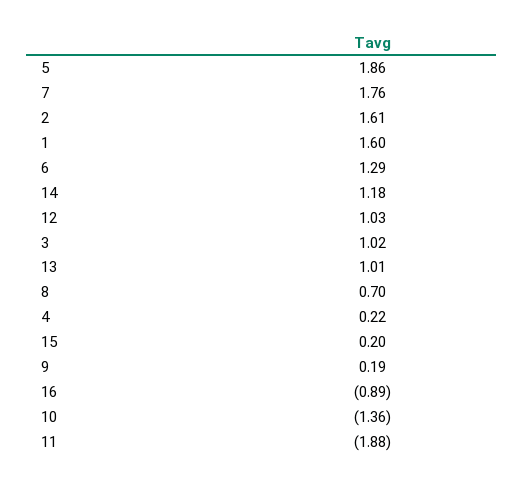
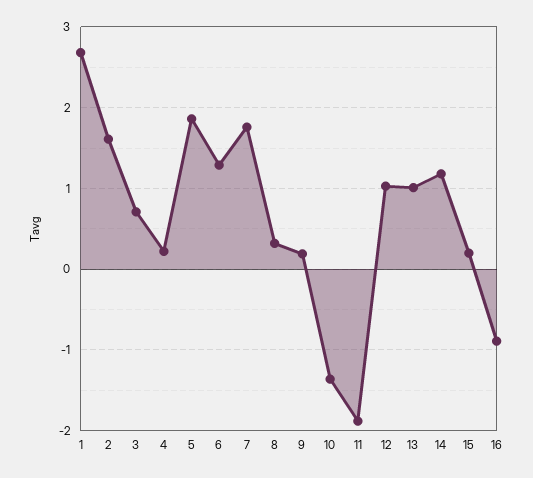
  {
    "5": 1.86,
    "7": 1.76,
    "2": 1.61,
-   "1": 1.6,
+   "1": 2.7,
    "6": 1.29,
    "14": 1.18,
    "12": 1.03,
-   "3": 1.02,
+   "3": 0.7,
    "13": 1.01,
-   "8": 0.7,
+   "8": 0.3,
    "4": 0.22,
    "15": 0.2,
    "9": 0.19,
    "16": -0.89,
    "10": -1.36,
    "11": -1.88
  }

